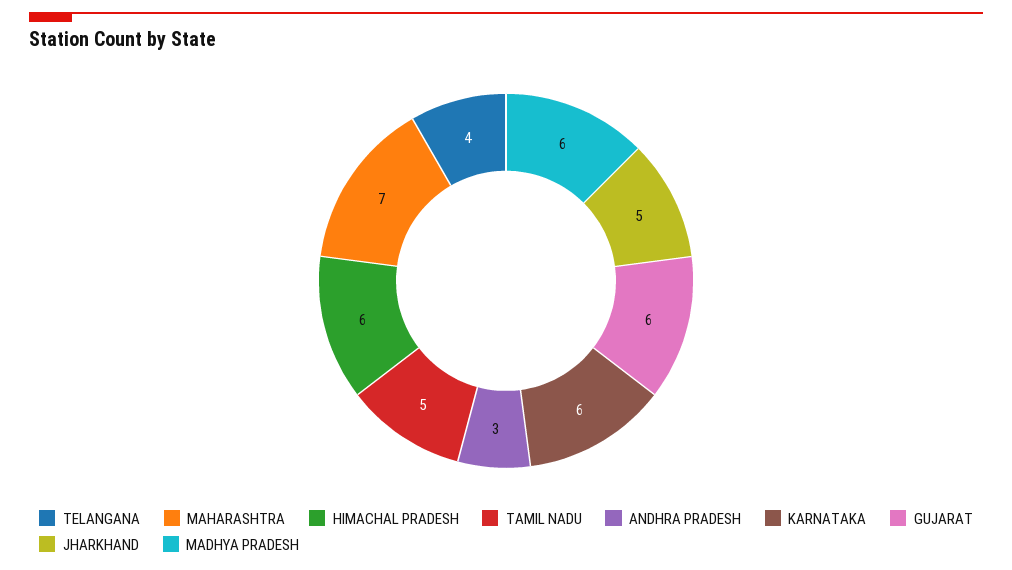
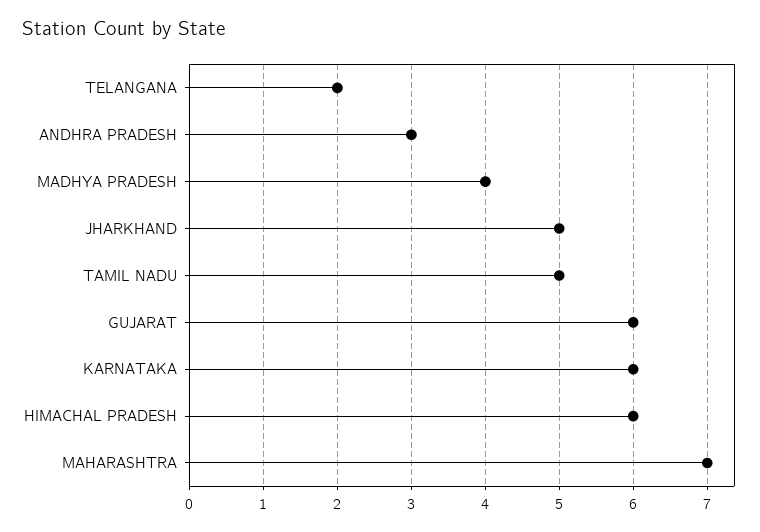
  {
-   "TELANGANA": 4,
+   "TELANGANA": 2,
    "MAHARASHTRA": 7,
    "HIMACHAL PRADESH": 6,
    "TAMIL NADU": 5,
    "ANDHRA PRADESH": 3,
    "KARNATAKA": 6,
    "GUJARAT": 6,
    "JHARKHAND": 5,
-   "MADHYA PRADESH": 6
+   "MADHYA PRADESH": 4
  }

